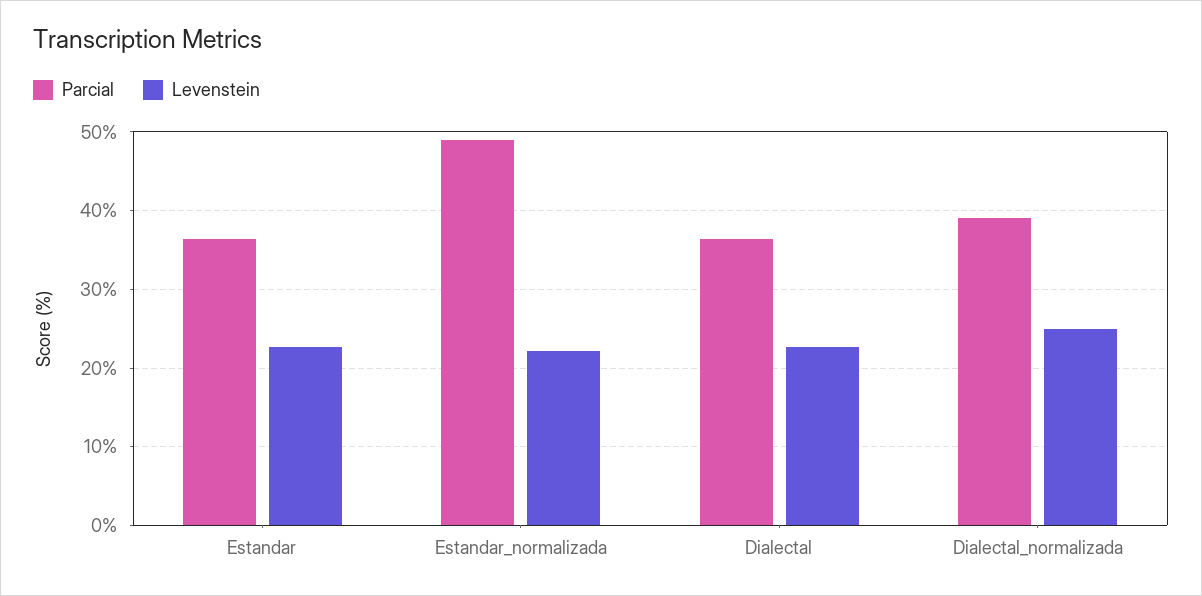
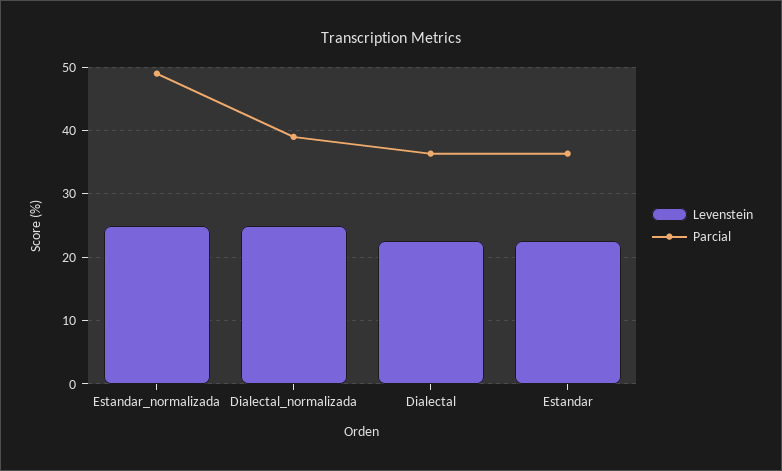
  {
    "Parcial": {
      "Estandar": 36,
      "Estandar_normalizada": 49,
      "Dialectal": 36,
      "Dialectal_normalizada": 39
    },
    "Levenstein": {
      "Estandar": 23,
-     "Estandar_normalizada": 22,
+     "Estandar_normalizada": 25,
      "Dialectal": 23,
      "Dialectal_normalizada": 25
    }
  }

